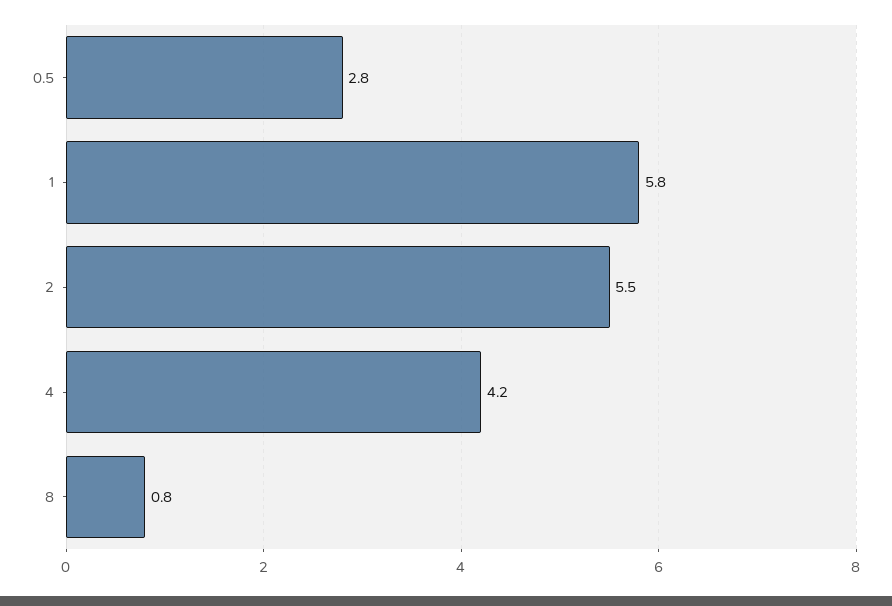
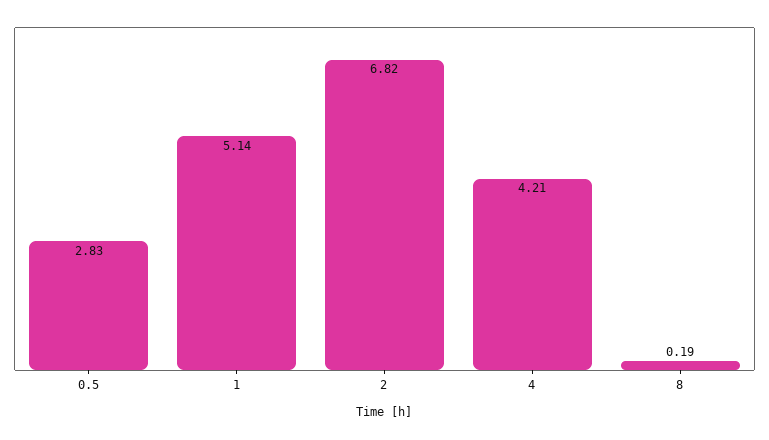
  {
    "0.5": 2.83,
-   "1": 5.8,
+   "1": 5.14,
-   "2": 5.5,
+   "2": 6.82,
    "4": 4.21,
-   "8": 0.8
+   "8": 0.19
  }

